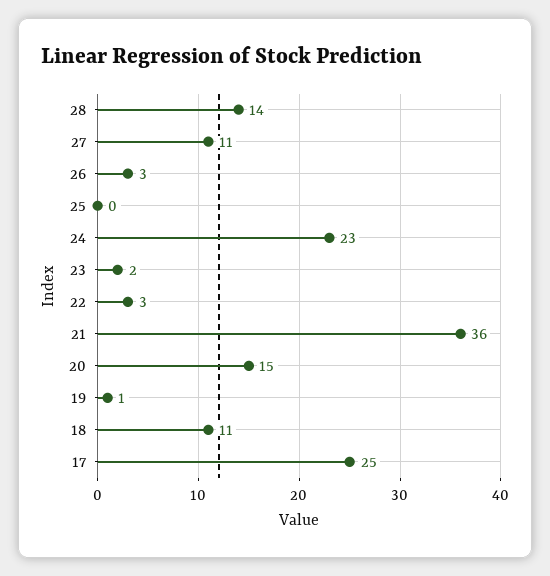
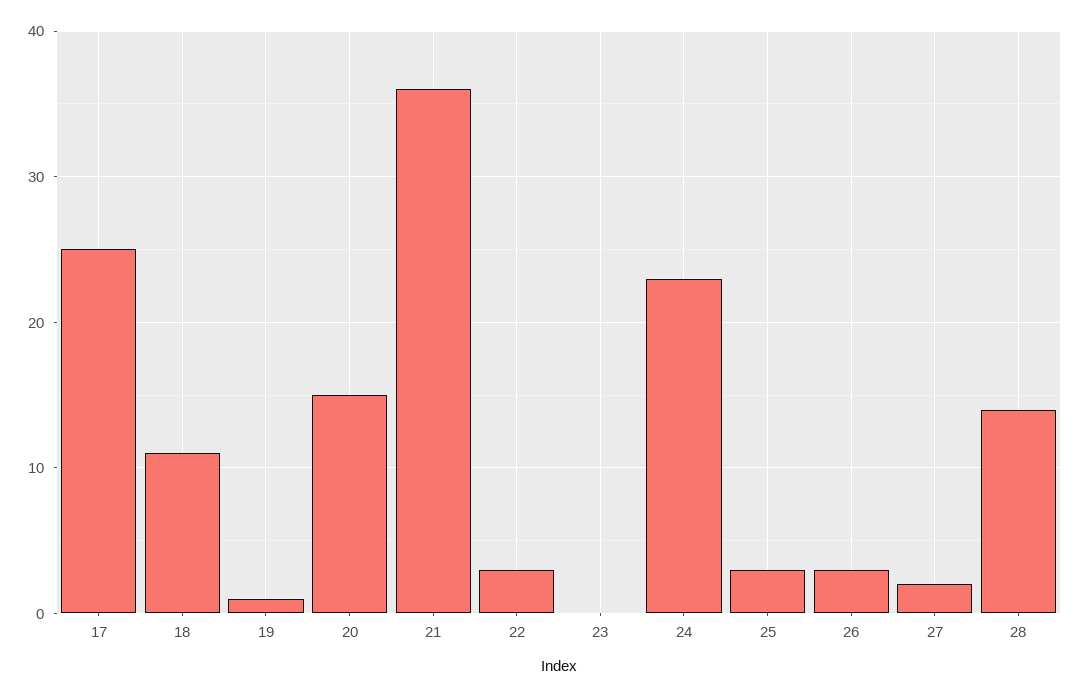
  {
    "28": 14,
-   "27": 11,
+   "27": 2,
    "26": 3,
-   "25": 0,
+   "25": 3,
    "24": 23,
-   "23": 2,
+   "23": 0,
    "22": 3,
    "21": 36,
    "20": 15,
    "19": 1,
    "18": 11,
    "17": 25
  }

